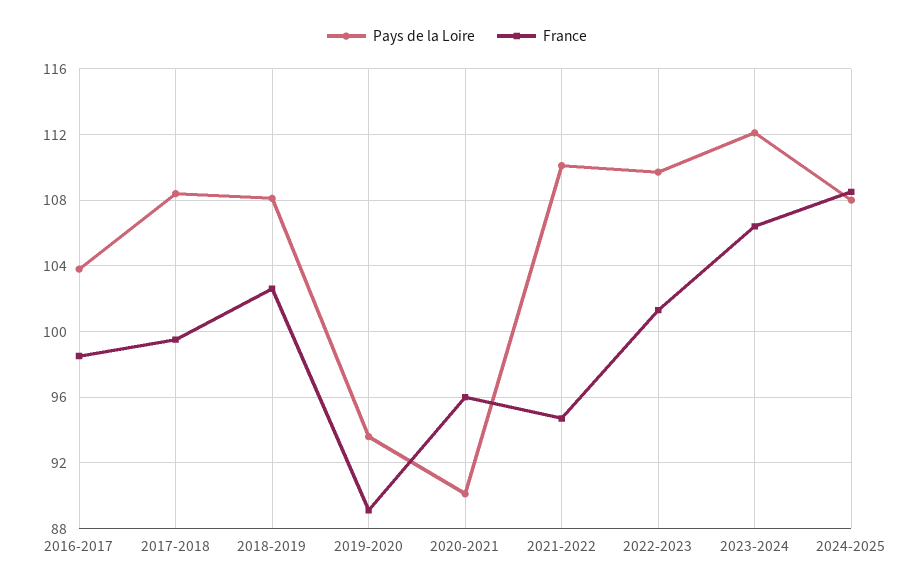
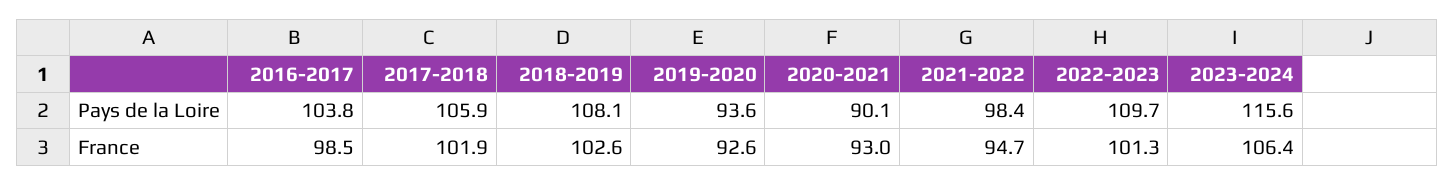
  {
    "Pays de la Loire": {
      "2016-2017": 103.8,
-     "2017-2018": 108.5,
+     "2017-2018": 105.9,
      "2018-2019": 108.1,
      "2019-2020": 93.6,
      "2020-2021": 90.1,
-     "2021-2022": 110,
+     "2021-2022": 98.4,
      "2022-2023": 109.7,
-     "2023-2024": 112,
+     "2023-2024": 115.6
-     "2024-2025": 108
    },
    "France": {
      "2016-2017": 98.5,
-     "2017-2018": 99.5,
+     "2017-2018": 101.9,
      "2018-2019": 102.6,
-     "2019-2020": 89,
+     "2019-2020": 92.6,
-     "2020-2021": 96,
+     "2020-2021": 93,
      "2021-2022": 94.7,
      "2022-2023": 101.3,
-     "2023-2024": 106.4,
+     "2023-2024": 106.4
-     "2024-2025": 108.5
    }
  }

